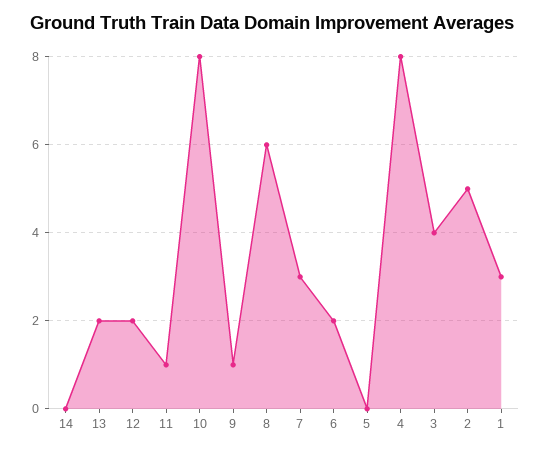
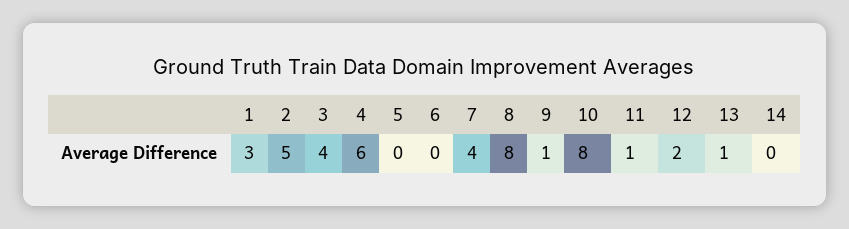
  {
    "14": 0,
-   "13": 2,
+   "13": 1,
    "12": 2,
    "11": 1,
    "10": 8,
    "9": 1,
-   "8": 6,
+   "8": 8,
-   "7": 3,
+   "7": 4,
-   "6": 2,
+   "6": 0,
    "5": 0,
-   "4": 8,
+   "4": 6,
    "3": 4,
    "2": 5,
    "1": 3
  }

